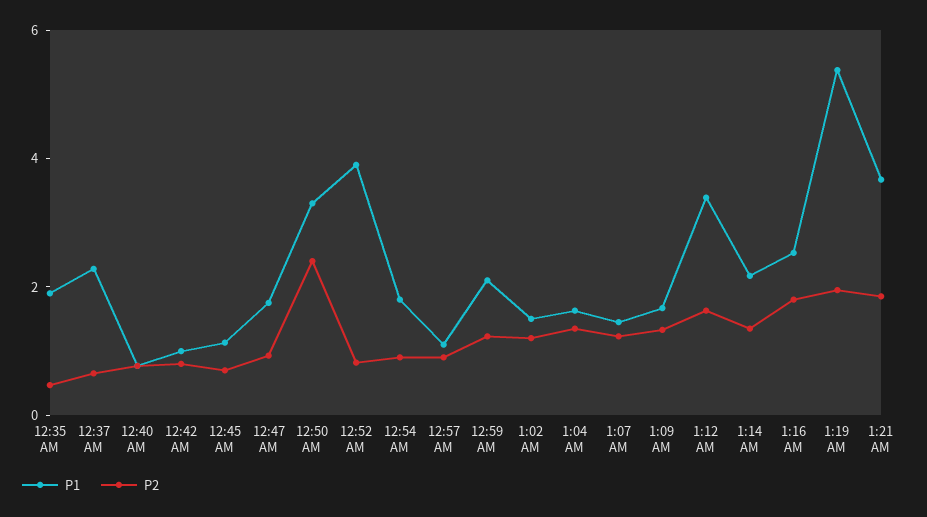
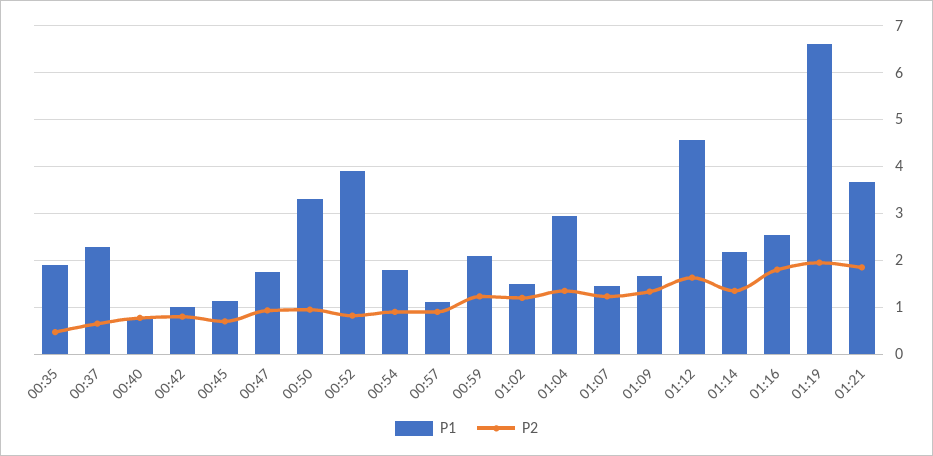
  {
    "P1": {
      "12:35 AM": 2,
      "12:37 AM": 2.2,
      "12:40 AM": 0.8,
      "12:42 AM": 1,
      "12:45 AM": 1.2,
      "12:47 AM": 1.8,
      "12:50 AM": 3.4,
      "12:52 AM": 4,
      "12:54 AM": 1.8,
      "12:57 AM": 1.2,
      "12:59 AM": 2.2,
      "1:02 AM": 1.6,
-     "1:04 AM": 1.5,
+     "1:04 AM": 3,
      "1:07 AM": 1.4,
      "1:09 AM": 1.6,
-     "1:12 AM": 3.5,
+     "1:12 AM": 4.6,
      "1:14 AM": 2.2,
      "1:16 AM": 2.6,
-     "1:19 AM": 5.5,
+     "1:19 AM": 6.6,
      "1:21 AM": 3.6
    },
    "P2": {
      "12:35 AM": 0.4,
      "12:37 AM": 0.6,
      "12:40 AM": 0.8,
      "12:42 AM": 0.8,
      "12:45 AM": 0.8,
      "12:47 AM": 1,
-     "12:50 AM": 2.5,
+     "12:50 AM": 1,
      "12:52 AM": 0.8,
      "12:54 AM": 1,
      "12:57 AM": 1,
      "12:59 AM": 1.2,
      "1:02 AM": 1.2,
      "1:04 AM": 1.4,
      "1:07 AM": 1.2,
      "1:09 AM": 1.4,
      "1:12 AM": 1.6,
      "1:14 AM": 1.4,
      "1:16 AM": 1.8,
      "1:19 AM": 2,
      "1:21 AM": 1.8
    }
  }

